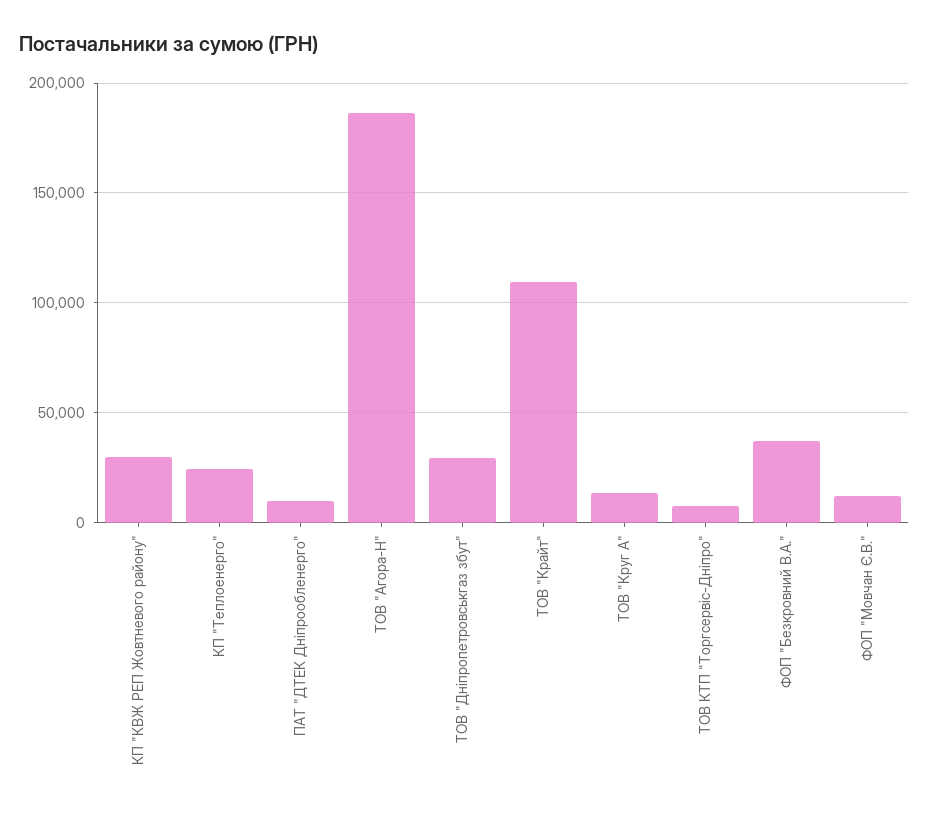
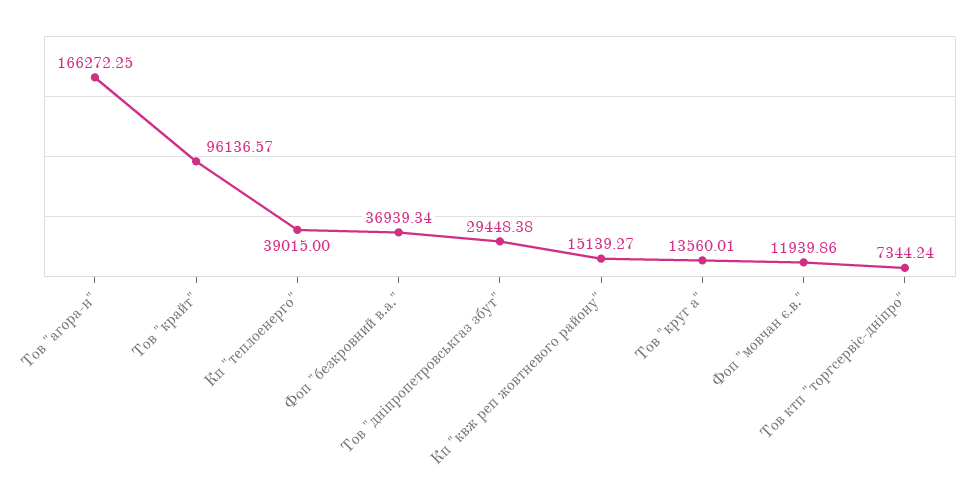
  {
-   "КП \"КВЖ РЕП Жовтневого району\"": 30000,
+   "КП \"КВЖ РЕП Жовтневого району\"": 15139.27,
-   "КП \"Теплоенерго\"": 25000,
+   "КП \"Теплоенерго\"": 39015,
-   "ПАТ \"ДТЕК Дніпрообленерго\"": 10000,
-   "ТОВ \"Агора-Н\"": 185000,
+   "ТОВ \"Агора-Н\"": 166272.25,
    "ТОВ \"Дніпропетровськгаз збут\"": 29448.38,
-   "ТОВ \"Крайт\"": 110000,
+   "ТОВ \"Крайт\"": 96136.57,
    "ТОВ \"Круг А\"": 13560.01,
    "ТОВ КТП \"Торгсервіс-Дніпро\"": 7344.24,
    "ФОП \"Безкровний В.А.\"": 36939.34,
    "ФОП \"Мовчан Є.В.\"": 11939.86
  }

